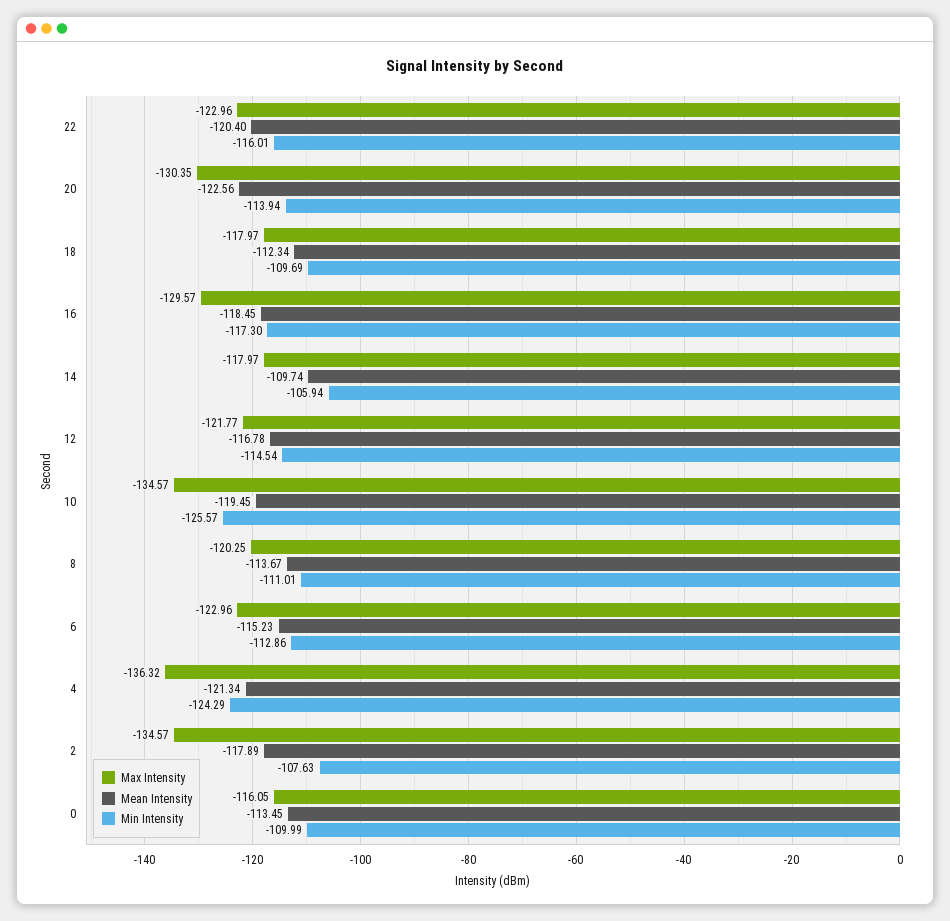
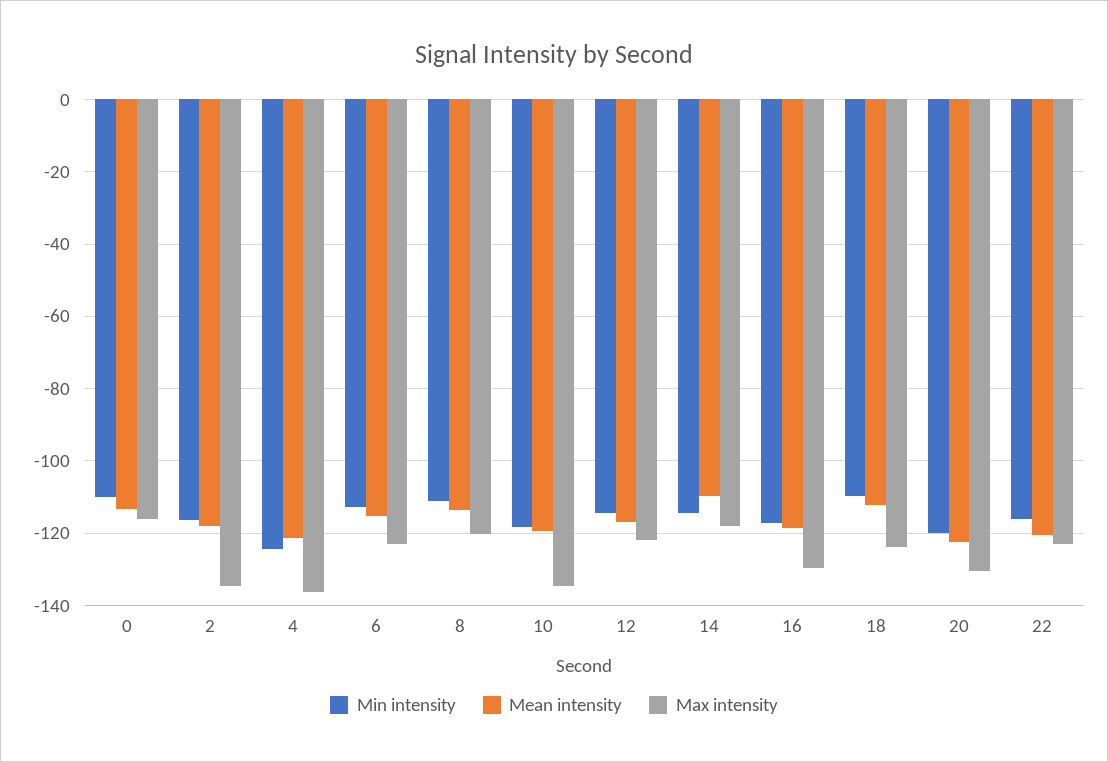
  {
    "Max Intensity": {
      "22": -122.96,
      "20": -130.35,
-     "18": -117.97,
+     "18": -124,
      "16": -129.57,
      "14": -117.97,
      "12": -121.77,
      "10": -134.57,
      "8": -120.25,
      "6": -122.96,
      "4": -136.32,
      "2": -134.57,
      "0": -116.05
    },
    "Mean Intensity": {
      "22": -120.4,
      "20": -122.56,
      "18": -112.34,
      "16": -118.45,
      "14": -109.74,
      "12": -116.78,
      "10": -119.45,
      "8": -113.67,
      "6": -115.23,
      "4": -121.34,
      "2": -117.89,
      "0": -113.45
    },
    "Min Intensity": {
      "22": -116.01,
-     "20": -113.94,
+     "20": -120,
      "18": -109.69,
      "16": -117.3,
-     "14": -105.94,
+     "14": -114,
      "12": -114.54,
-     "10": -125.57,
+     "10": -118,
      "8": -111.01,
      "6": -112.86,
      "4": -124.29,
-     "2": -107.63,
+     "2": -116,
      "0": -109.99
    }
  }

